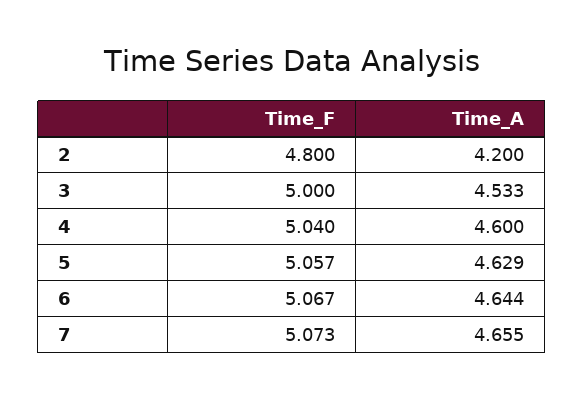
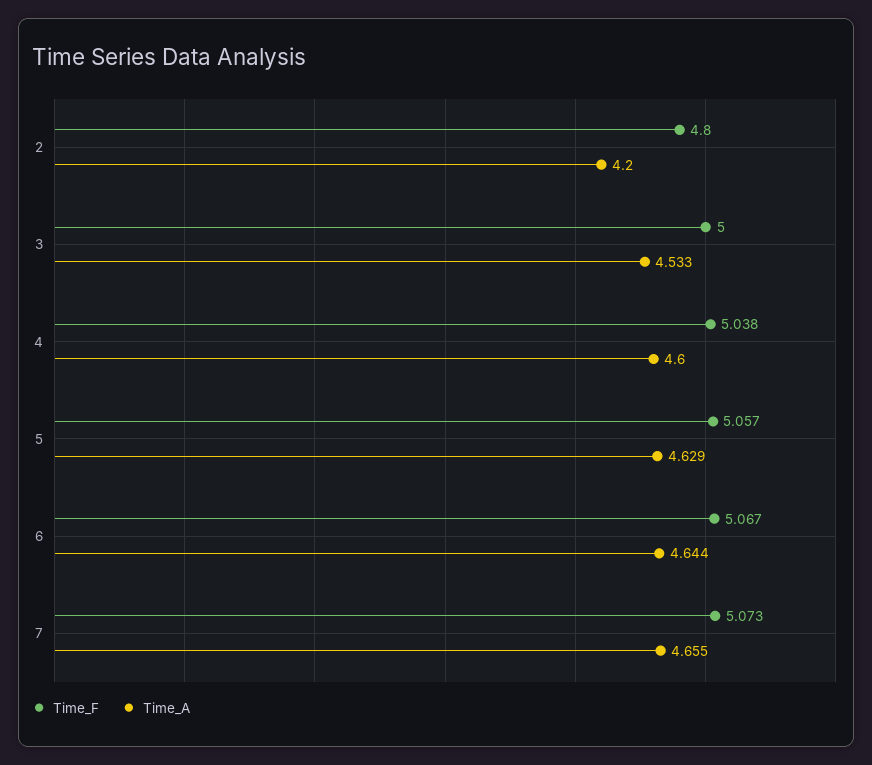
  {
    "Time_F": {
      "2": 4.8,
      "3": 5,
-     "4": 5.04,
+     "4": 5.038,
      "5": 5.057,
      "6": 5.067,
      "7": 5.073
    },
    "Time_A": {
      "2": 4.2,
      "3": 4.533,
      "4": 4.6,
      "5": 4.629,
      "6": 4.644,
      "7": 4.655
    }
  }

